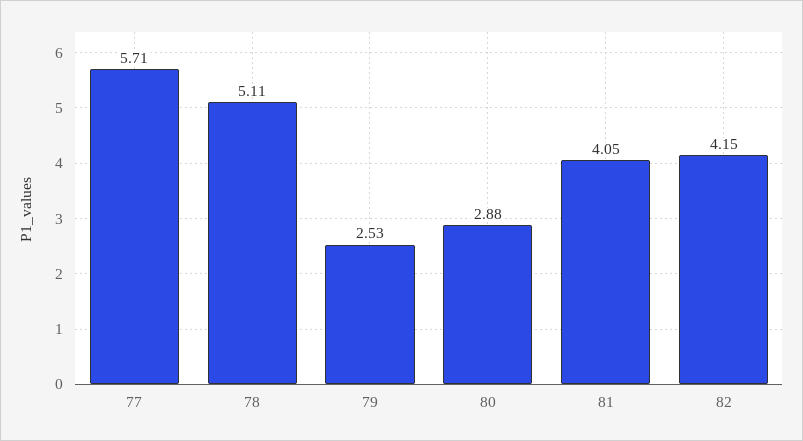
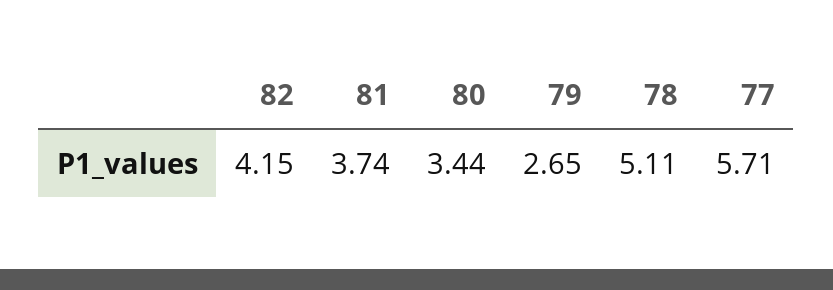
  {
    "77": 5.71,
    "78": 5.11,
-   "79": 2.53,
+   "79": 2.65,
-   "80": 2.88,
+   "80": 3.44,
-   "81": 4.05,
+   "81": 3.74,
    "82": 4.15
  }

